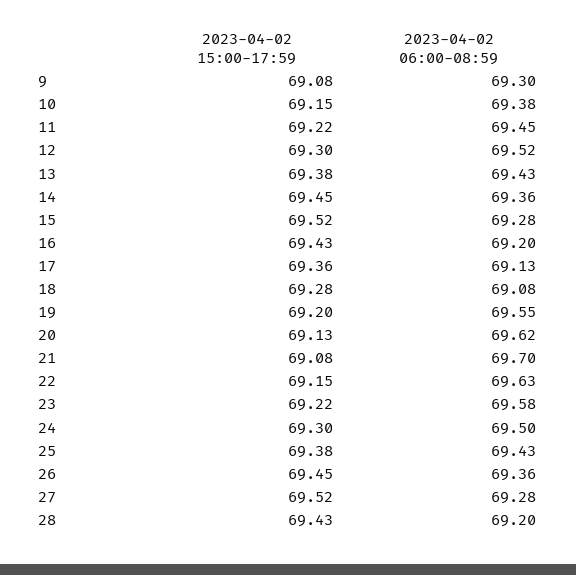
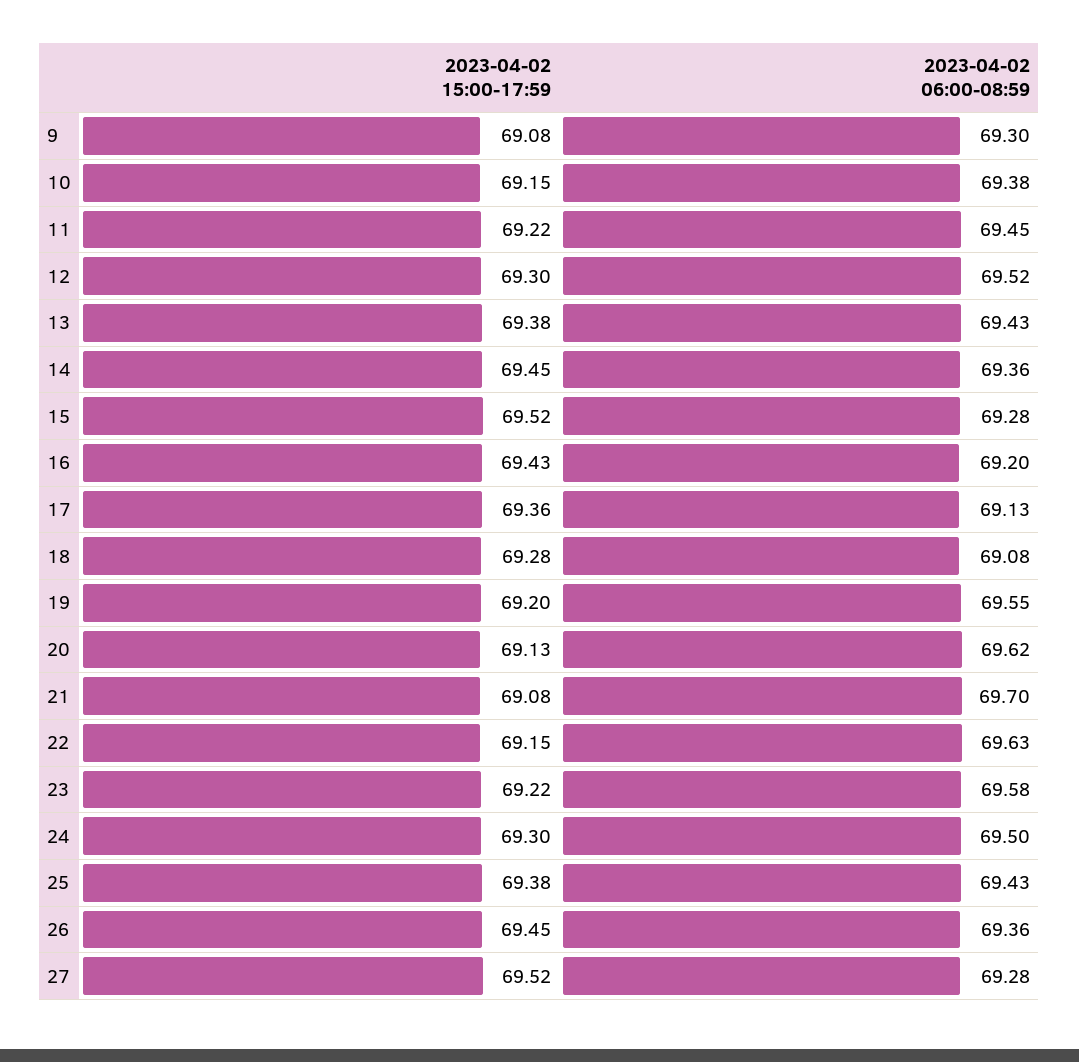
  {
    "2023-04-02 15:00-17:59": {
      "9": 69.08,
      "10": 69.15,
      "11": 69.22,
      "12": 69.3,
      "13": 69.38,
      "14": 69.45,
      "15": 69.52,
      "16": 69.43,
      "17": 69.36,
      "18": 69.28,
      "19": 69.2,
      "20": 69.13,
      "21": 69.08,
      "22": 69.15,
      "23": 69.22,
      "24": 69.3,
      "25": 69.38,
      "26": 69.45,
-     "27": 69.52,
+     "27": 69.52
-     "28": 69.43
    },
    "2023-04-02 06:00-08:59": {
      "9": 69.3,
      "10": 69.38,
      "11": 69.45,
      "12": 69.52,
      "13": 69.43,
      "14": 69.36,
      "15": 69.28,
      "16": 69.2,
      "17": 69.13,
      "18": 69.08,
      "19": 69.55,
      "20": 69.62,
      "21": 69.7,
      "22": 69.63,
      "23": 69.58,
      "24": 69.5,
      "25": 69.43,
      "26": 69.36,
-     "27": 69.28,
+     "27": 69.28
-     "28": 69.2
    }
  }

